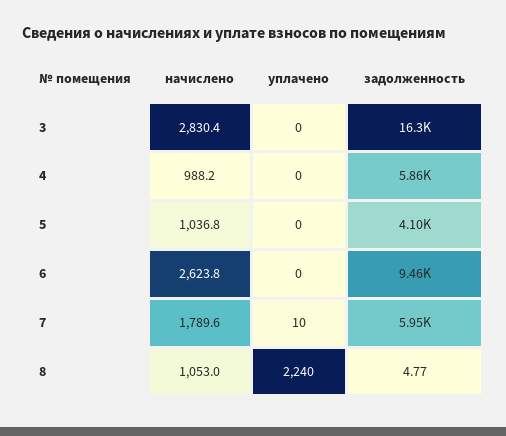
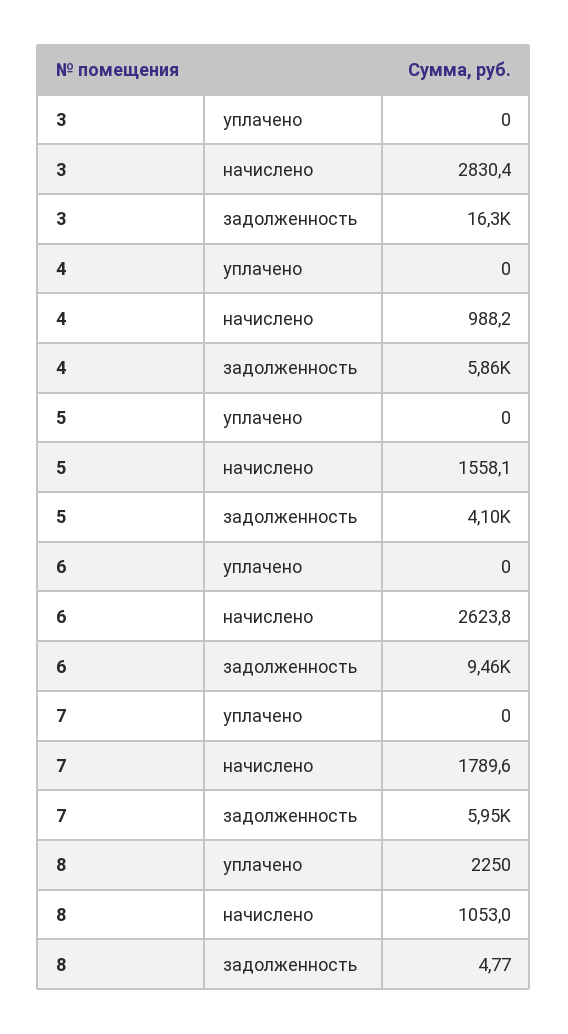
  {
    "начислено": {
      "3": 2830.4,
      "4": 988.2,
-     "5": 1036.8,
+     "5": 1558.1,
      "6": 2623.8,
      "7": 1789.6,
      "8": 1053
    },
    "уплачено": {
      "3": 0,
      "4": 0,
      "5": 0,
      "6": 0,
-     "7": 10,
+     "7": 0,
-     "8": 2240
+     "8": 2250
    },
    "задолженность": {
      "3": 16300,
      "4": 5860,
      "5": 4100,
      "6": 9460,
      "7": 5950,
      "8": 4.77
    }
  }

